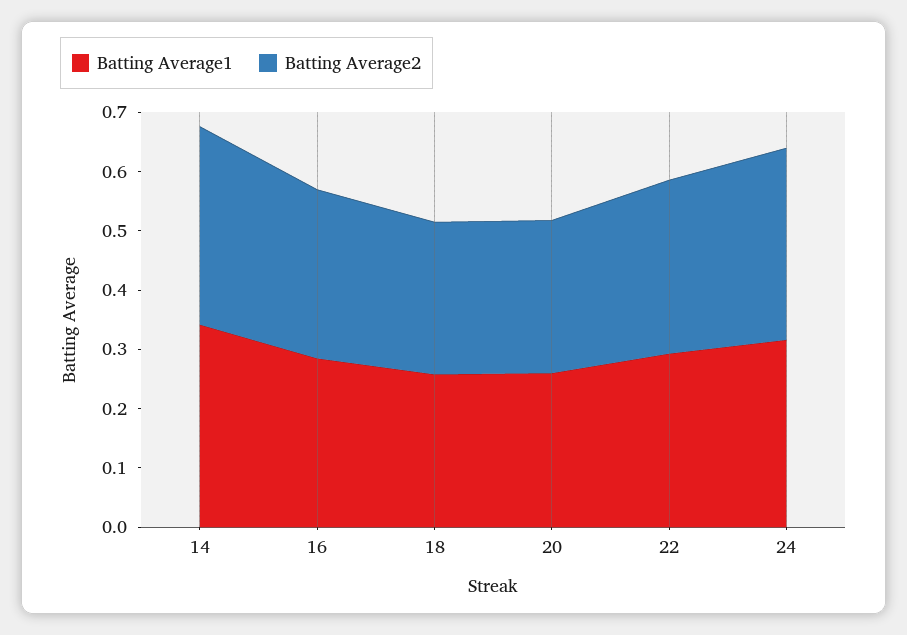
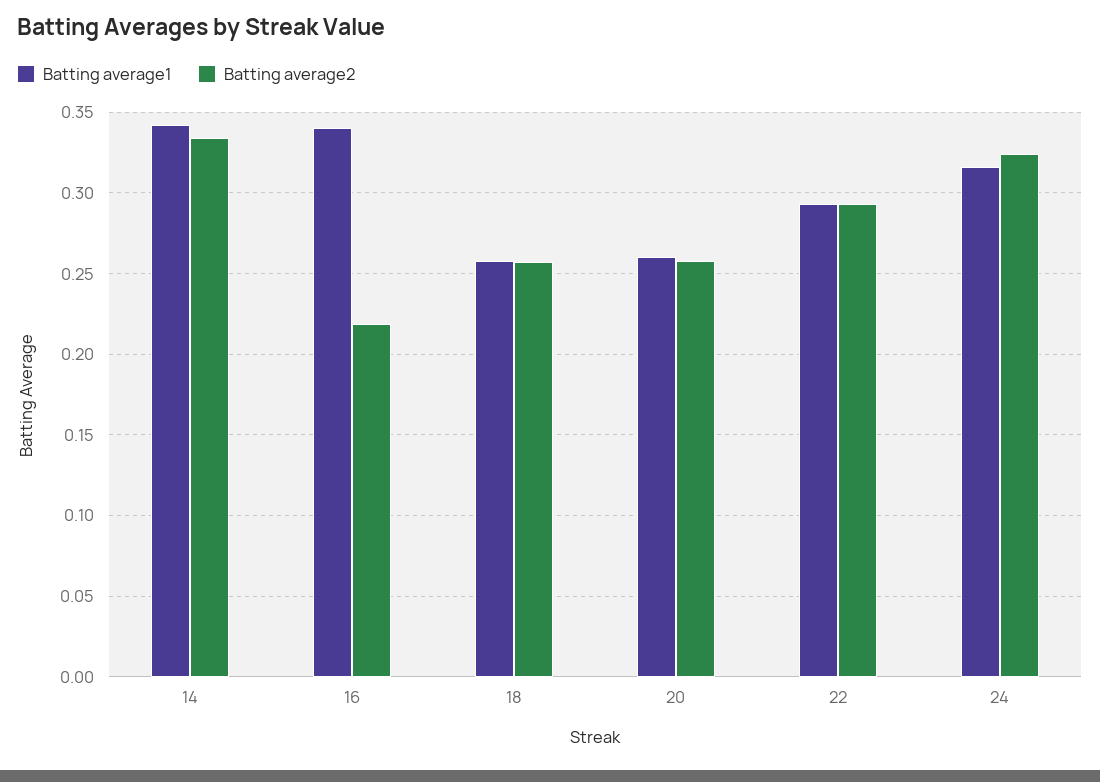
  {
    "Batting Average1": {
      "14": 0.34,
-     "16": 0.28,
+     "16": 0.34,
      "18": 0.26,
      "20": 0.26,
      "22": 0.295,
      "24": 0.315
    },
    "Batting Average2": {
      "14": 0.335,
-     "16": 0.28,
+     "16": 0.22,
      "18": 0.255,
      "20": 0.26,
      "22": 0.295,
      "24": 0.325
    }
  }

